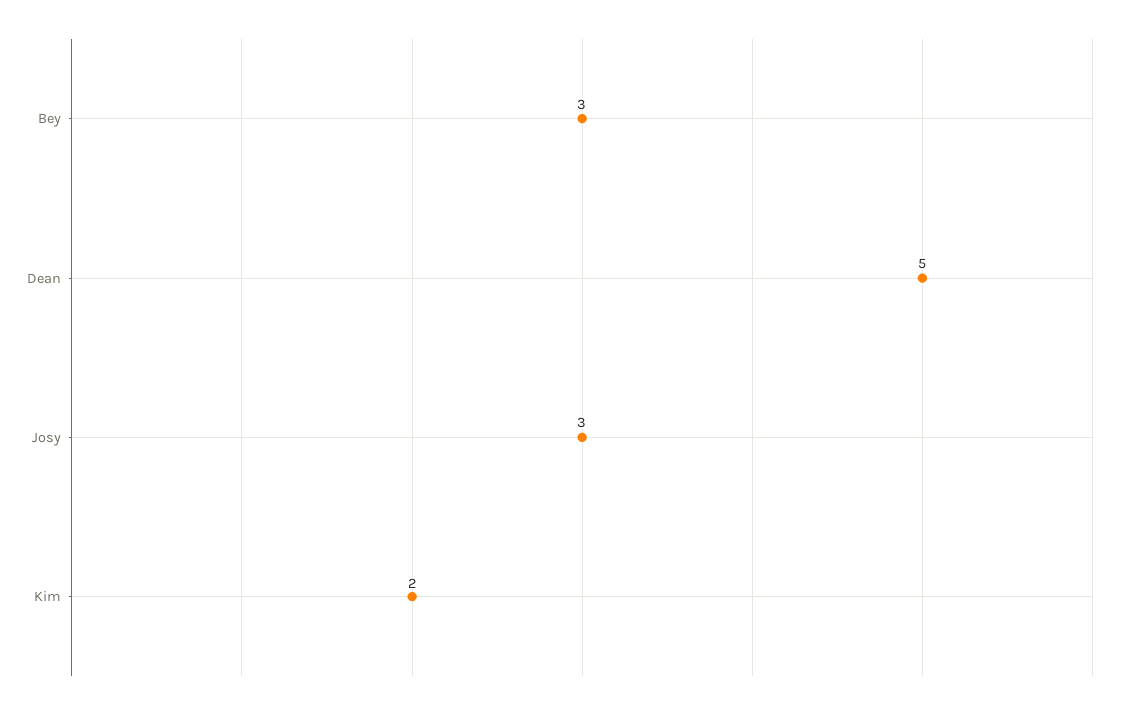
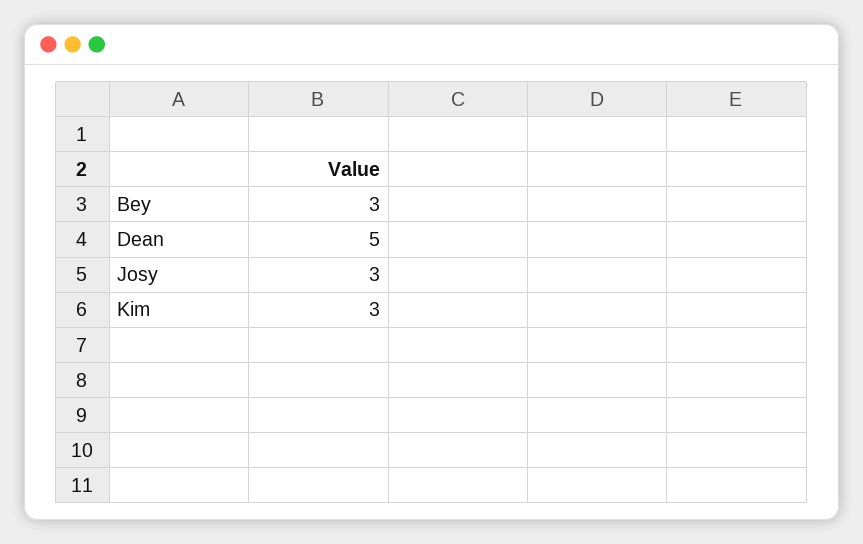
  {
    "Bey": 3,
    "Dean": 5,
    "Josy": 3,
-   "Kim": 2
+   "Kim": 3
  }

